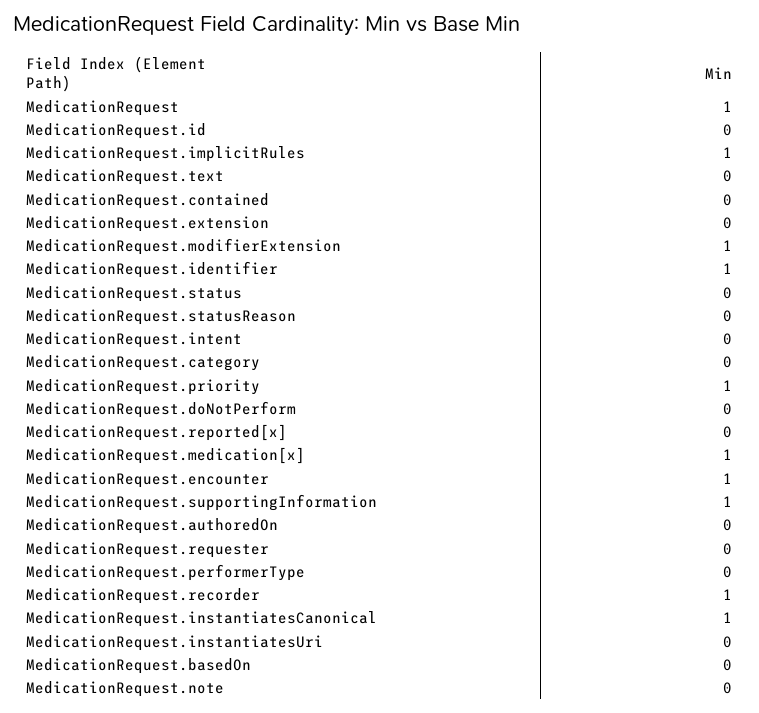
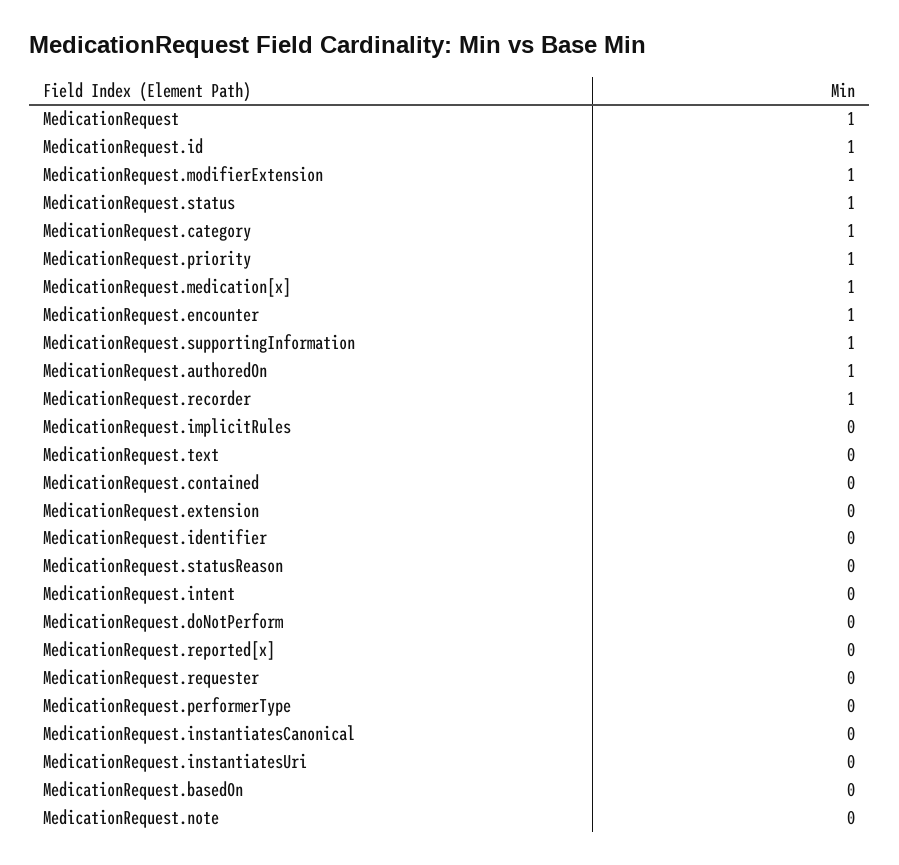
  {
    "MedicationRequest": 1,
-   "MedicationRequest.id": 0,
+   "MedicationRequest.id": 1,
-   "MedicationRequest.implicitRules": 1,
+   "MedicationRequest.implicitRules": 0,
    "MedicationRequest.text": 0,
    "MedicationRequest.contained": 0,
    "MedicationRequest.extension": 0,
    "MedicationRequest.modifierExtension": 1,
-   "MedicationRequest.identifier": 1,
+   "MedicationRequest.identifier": 0,
-   "MedicationRequest.status": 0,
+   "MedicationRequest.status": 1,
    "MedicationRequest.statusReason": 0,
    "MedicationRequest.intent": 0,
-   "MedicationRequest.category": 0,
+   "MedicationRequest.category": 1,
    "MedicationRequest.priority": 1,
    "MedicationRequest.doNotPerform": 0,
    "MedicationRequest.reported[x]": 0,
    "MedicationRequest.medication[x]": 1,
    "MedicationRequest.encounter": 1,
    "MedicationRequest.supportingInformation": 1,
-   "MedicationRequest.authoredOn": 0,
+   "MedicationRequest.authoredOn": 1,
    "MedicationRequest.requester": 0,
    "MedicationRequest.performerType": 0,
    "MedicationRequest.recorder": 1,
-   "MedicationRequest.instantiatesCanonical": 1,
+   "MedicationRequest.instantiatesCanonical": 0,
    "MedicationRequest.instantiatesUri": 0,
    "MedicationRequest.basedOn": 0,
    "MedicationRequest.note": 0
  }

